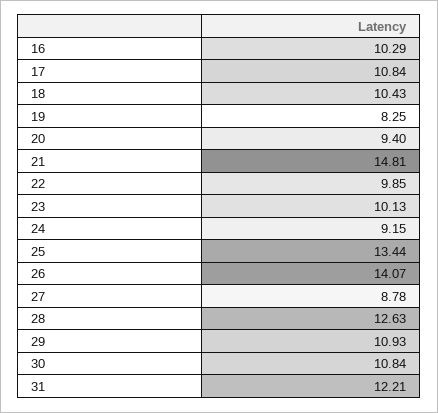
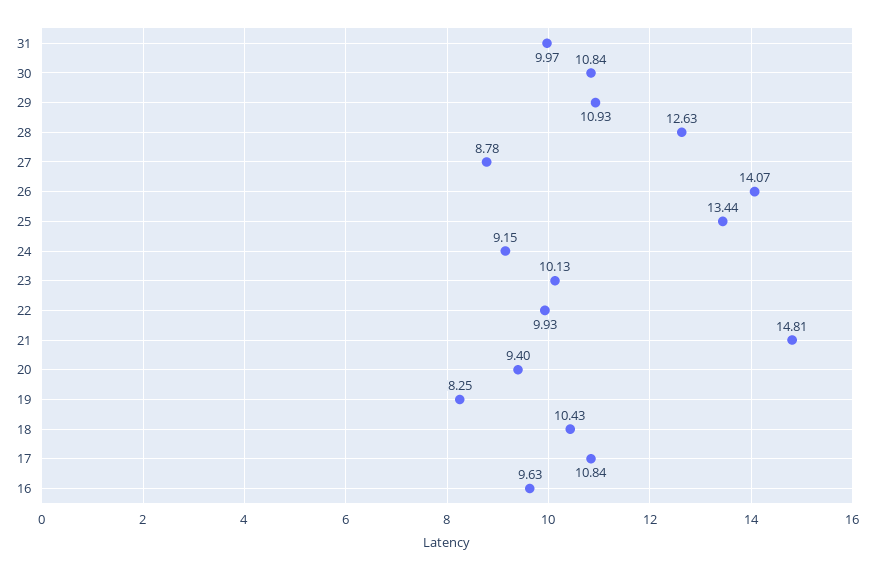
  {
-   "16": 10.29,
+   "16": 9.63,
    "17": 10.84,
    "18": 10.43,
    "19": 8.25,
    "20": 9.4,
    "21": 14.81,
-   "22": 9.85,
+   "22": 9.93,
    "23": 10.13,
    "24": 9.15,
    "25": 13.44,
    "26": 14.07,
    "27": 8.78,
    "28": 12.63,
    "29": 10.93,
    "30": 10.84,
-   "31": 12.21
+   "31": 9.97
  }

